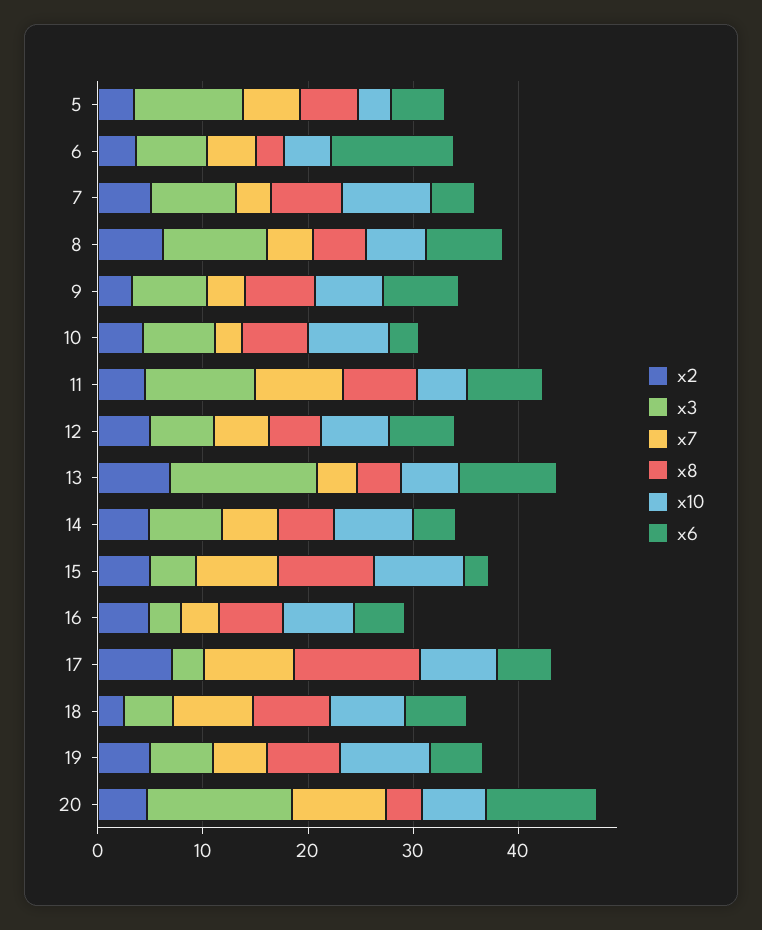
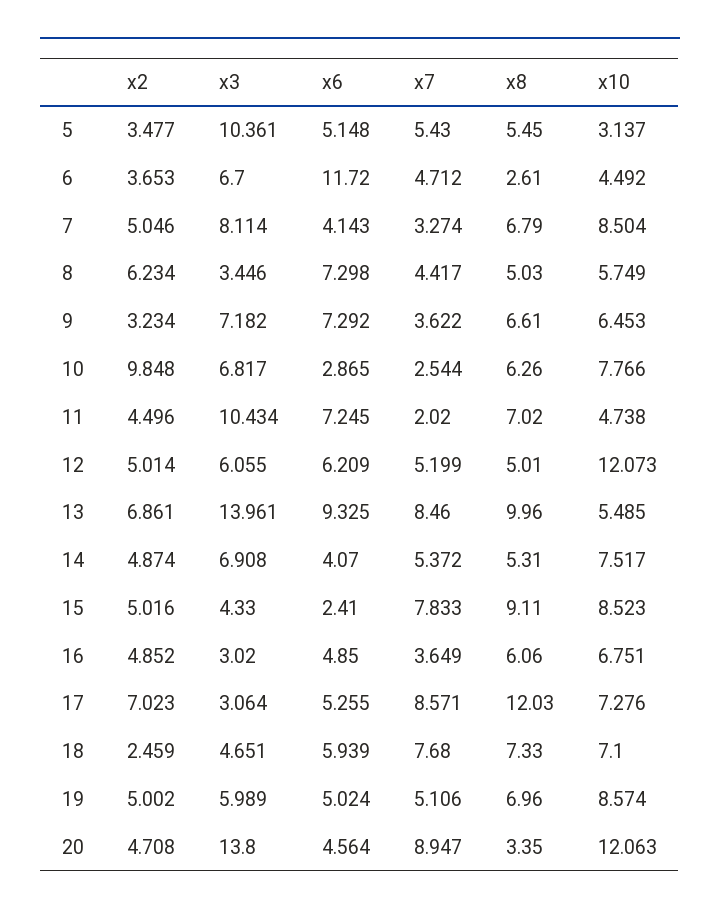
  {
    "x2": {
      "5": 3.477,
      "6": 3.653,
      "7": 5.046,
      "8": 6.234,
      "9": 3.234,
-     "10": 4,
+     "10": 9.848,
      "11": 4.496,
      "12": 5.014,
      "13": 6.861,
      "14": 4.874,
      "15": 5.016,
      "16": 4.852,
      "17": 7.023,
      "18": 2.459,
      "19": 5.002,
      "20": 4.708
    },
    "x3": {
      "5": 10.361,
      "6": 6.7,
      "7": 8.114,
-     "8": 10,
+     "8": 3.446,
      "9": 7.182,
      "10": 6.817,
      "11": 10.434,
      "12": 6.055,
      "13": 13.961,
      "14": 6.908,
      "15": 4.33,
      "16": 3.02,
      "17": 3.064,
      "18": 4.651,
      "19": 5.989,
      "20": 13.8
    },
    "x7": {
      "5": 5.43,
      "6": 4.712,
      "7": 3.274,
      "8": 4.417,
      "9": 3.622,
      "10": 2.544,
-     "11": 8,
+     "11": 2.02,
      "12": 5.199,
-     "13": 4,
+     "13": 8.46,
      "14": 5.372,
      "15": 7.833,
      "16": 3.649,
      "17": 8.571,
      "18": 7.68,
      "19": 5.106,
      "20": 8.947
    },
    "x8": {
      "5": 5.45,
      "6": 2.61,
      "7": 6.79,
      "8": 5.03,
      "9": 6.61,
      "10": 6.26,
      "11": 7.02,
      "12": 5.01,
-     "13": 4,
+     "13": 9.96,
      "14": 5.31,
      "15": 9.11,
      "16": 6.06,
      "17": 12.03,
      "18": 7.33,
      "19": 6.96,
      "20": 3.35
    },
    "x10": {
      "5": 3.137,
      "6": 4.492,
      "7": 8.504,
      "8": 5.749,
      "9": 6.453,
      "10": 7.766,
      "11": 4.738,
-     "12": 6,
+     "12": 12.073,
      "13": 5.485,
      "14": 7.517,
      "15": 8.523,
      "16": 6.751,
      "17": 7.276,
      "18": 7.1,
      "19": 8.574,
-     "20": 6
+     "20": 12.063
    },
    "x6": {
      "5": 5.148,
      "6": 11.72,
      "7": 4.143,
      "8": 7.298,
      "9": 7.292,
      "10": 2.865,
      "11": 7.245,
      "12": 6.209,
      "13": 9.325,
      "14": 4.07,
      "15": 2.41,
      "16": 4.85,
      "17": 5.255,
      "18": 5.939,
      "19": 5.024,
-     "20": 10
+     "20": 4.564
    }
  }

